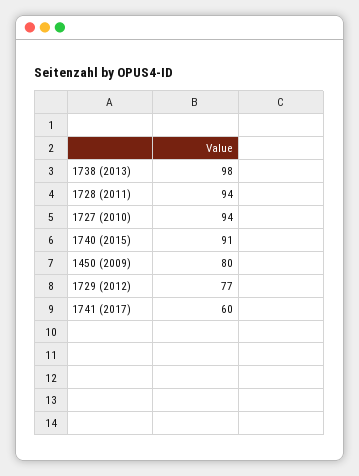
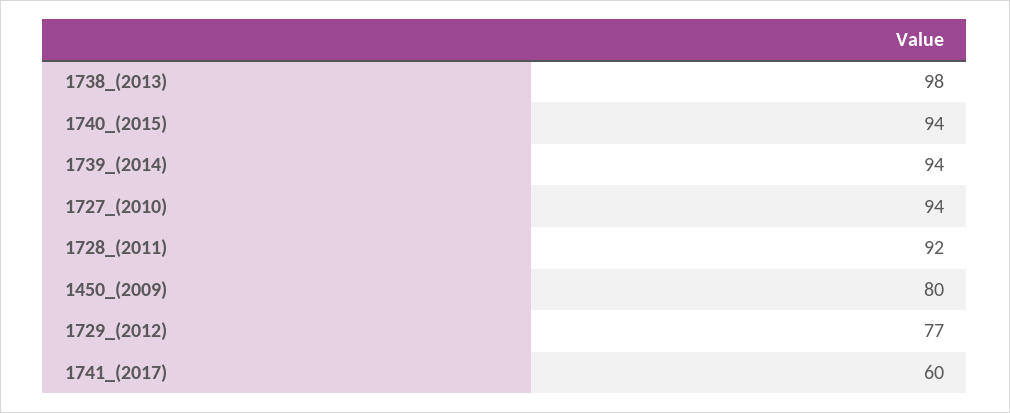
  {
    "1738 (2013)": 98,
-   "1728 (2011)": 94,
+   "1728 (2011)": 92,
    "1727 (2010)": 94,
-   "1740 (2015)": 91,
+   "1740 (2015)": 94,
    "1450 (2009)": 80,
    "1729 (2012)": 77,
-   "1741 (2017)": 60
+   "1741 (2017)": 60,
+   "1739_(2014)": 94
  }

